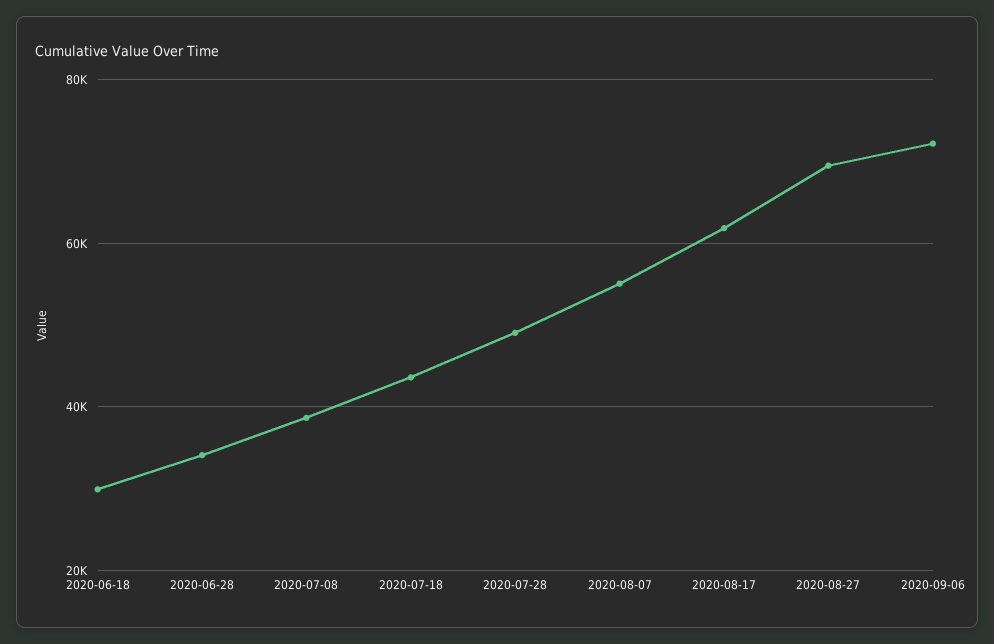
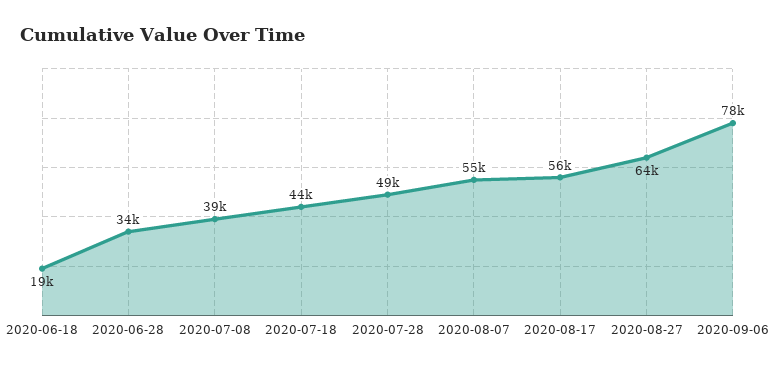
  {
-   "2020-06-18": 30000,
+   "2020-06-18": 19000,
    "2020-06-28": 34000,
    "2020-07-08": 39000,
    "2020-07-18": 44000,
    "2020-07-28": 49000,
    "2020-08-07": 55000,
-   "2020-08-17": 62000,
+   "2020-08-17": 56000,
-   "2020-08-27": 70000,
+   "2020-08-27": 64000,
-   "2020-09-06": 72000
+   "2020-09-06": 78000
  }

